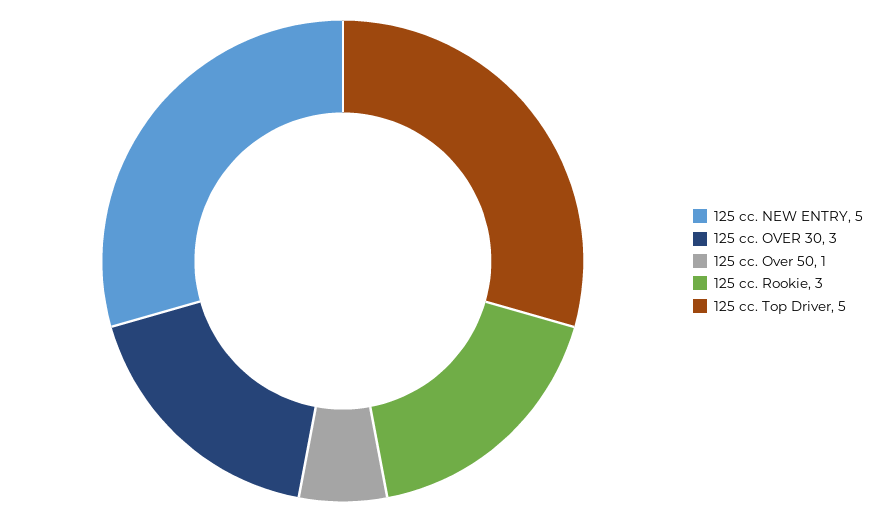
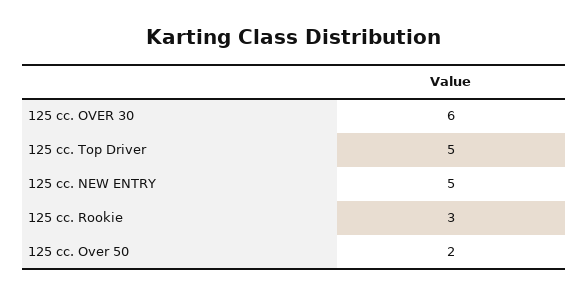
  {
    "125 cc. NEW ENTRY": 5,
-   "125 cc. OVER 30": 3,
+   "125 cc. OVER 30": 6,
-   "125 cc. Over 50": 1,
+   "125 cc. Over 50": 2,
    "125 cc. Rookie": 3,
    "125 cc. Top Driver": 5
  }

